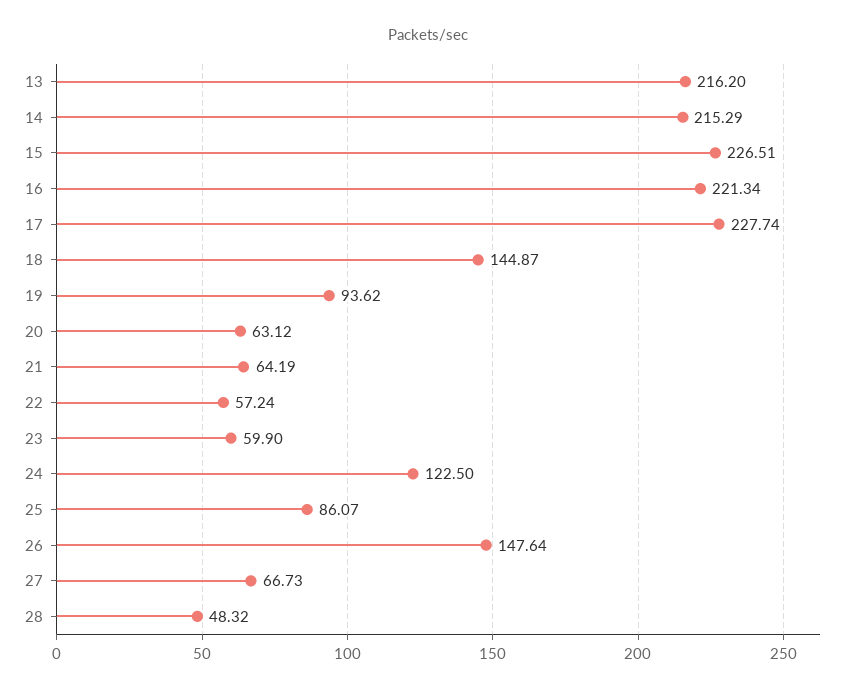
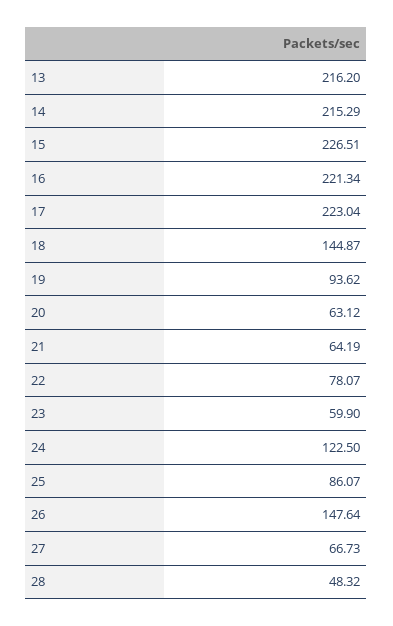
  {
    "13": 216.2,
    "14": 215.29,
    "15": 226.51,
    "16": 221.34,
-   "17": 227.74,
+   "17": 223.04,
    "18": 144.87,
    "19": 93.62,
    "20": 63.12,
    "21": 64.19,
-   "22": 57.24,
+   "22": 78.07,
    "23": 59.9,
    "24": 122.5,
    "25": 86.07,
    "26": 147.64,
    "27": 66.73,
    "28": 48.32
  }

